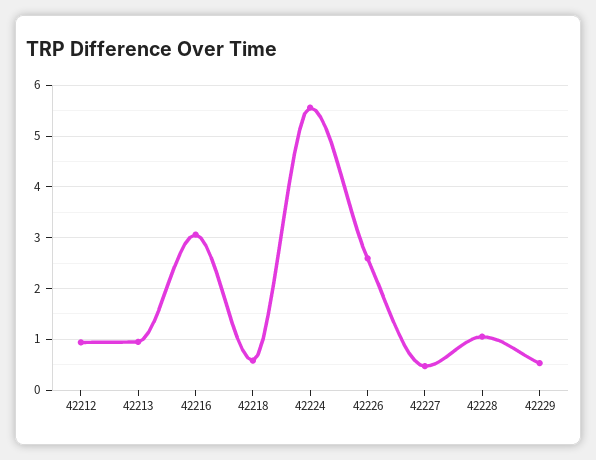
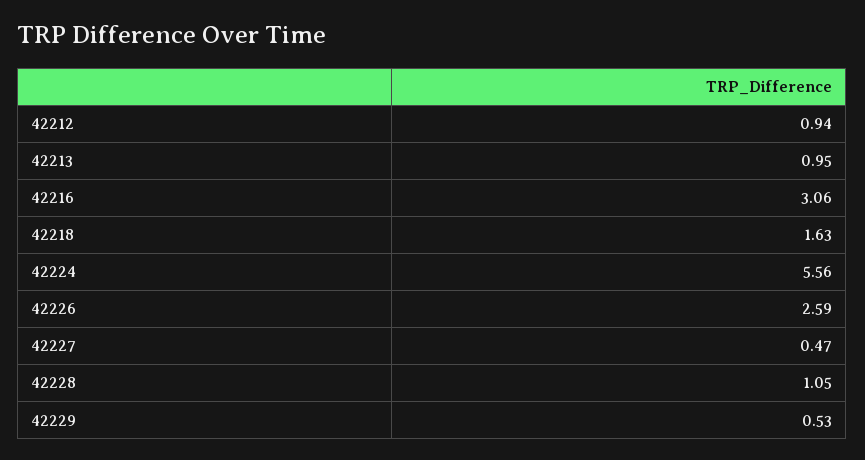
  {
    "42212": 0.94,
    "42213": 0.95,
    "42216": 3.06,
-   "42218": 0.6,
+   "42218": 1.63,
    "42224": 5.56,
    "42226": 2.59,
    "42227": 0.47,
    "42228": 1.05,
    "42229": 0.53
  }

